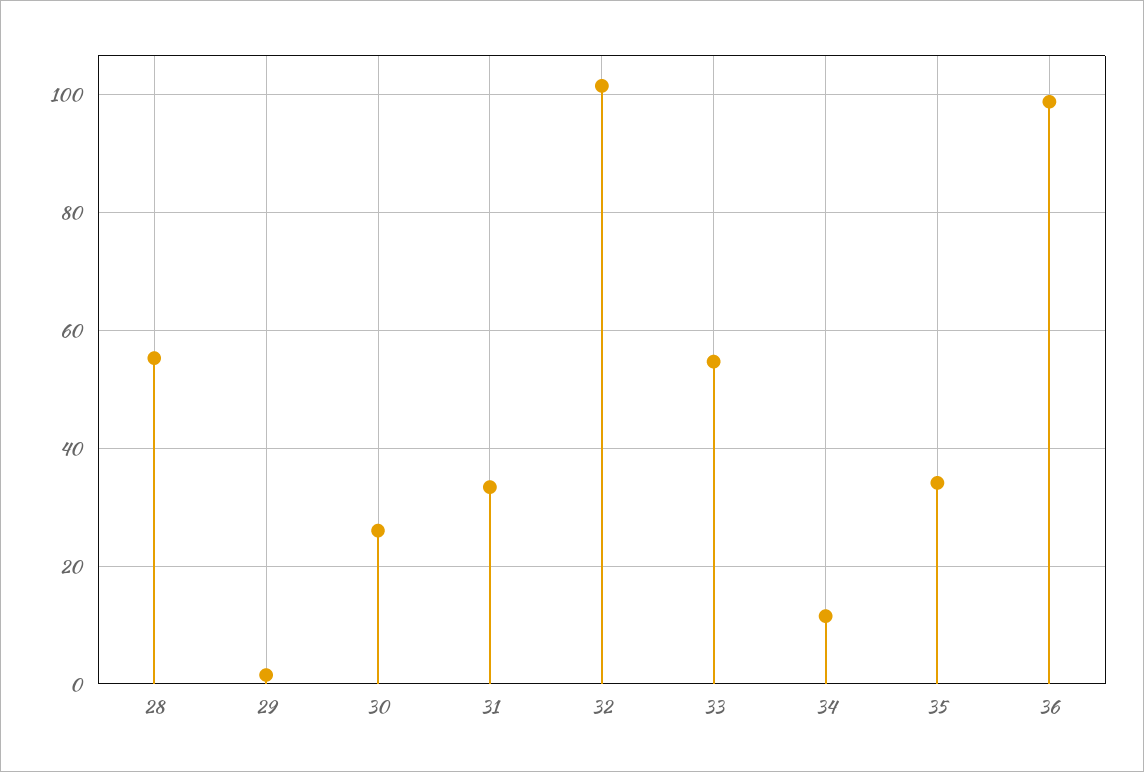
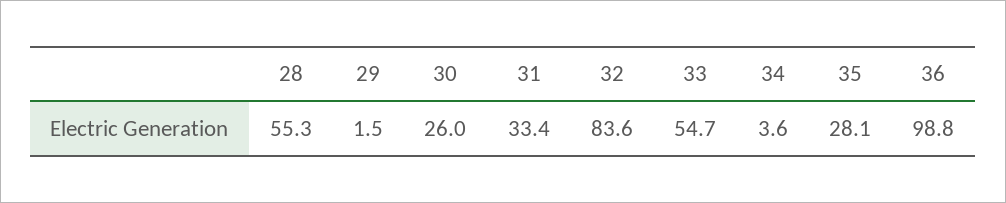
  {
    "28": 55.3,
    "29": 1.5,
    "30": 26,
    "31": 33.4,
-   "32": 102,
+   "32": 83.6,
    "33": 54.7,
-   "34": 12,
+   "34": 3.6,
-   "35": 34,
+   "35": 28.1,
    "36": 98.8
  }

